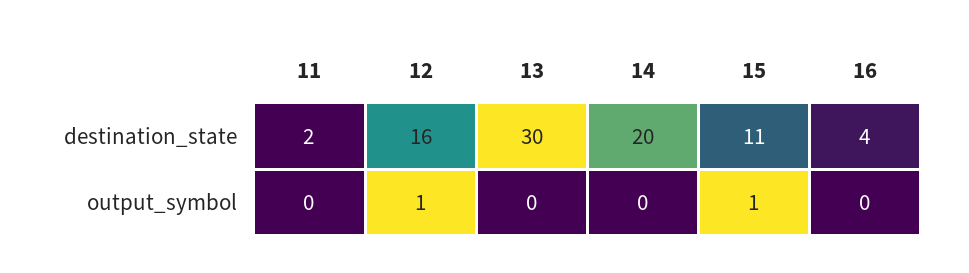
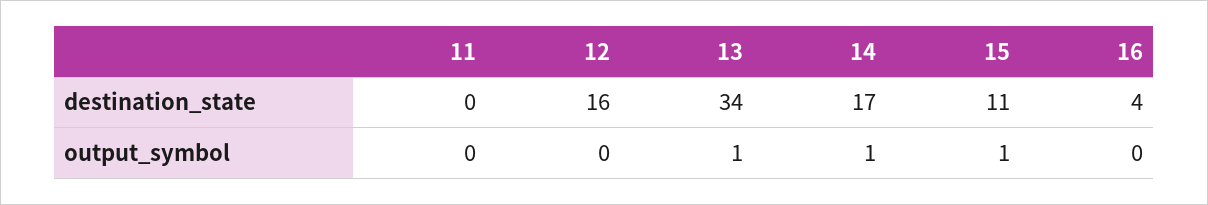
  {
    "11": {
-     "destination_state": 2,
+     "destination_state": 0,
      "output_symbol": 0
    },
    "12": {
      "destination_state": 16,
-     "output_symbol": 1
+     "output_symbol": 0
    },
    "13": {
-     "destination_state": 30,
+     "destination_state": 34,
-     "output_symbol": 0
+     "output_symbol": 1
    },
    "14": {
-     "destination_state": 20,
+     "destination_state": 17,
-     "output_symbol": 0
+     "output_symbol": 1
    },
    "15": {
      "destination_state": 11,
      "output_symbol": 1
    },
    "16": {
      "destination_state": 4,
      "output_symbol": 0
    }
  }

